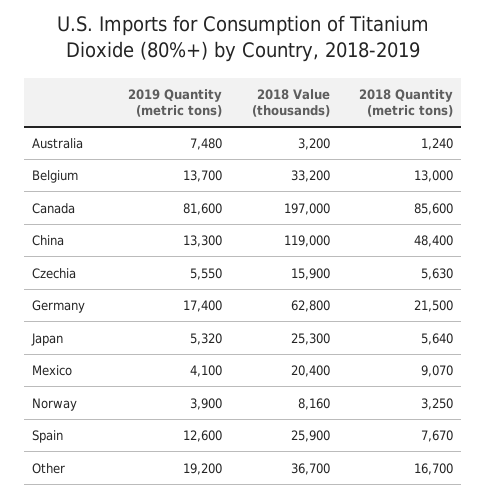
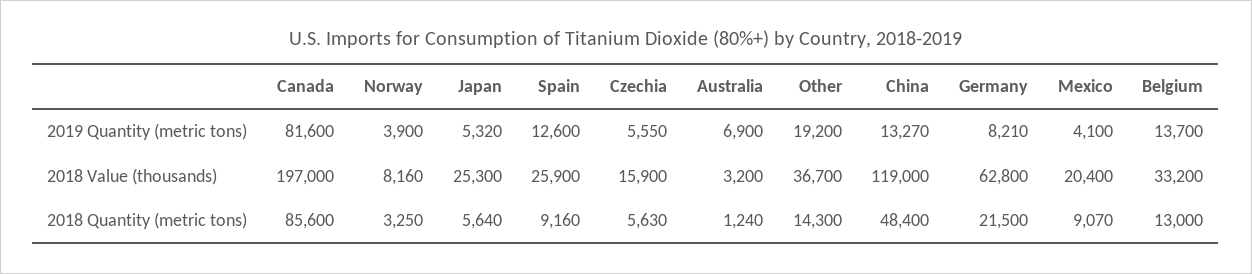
  {
    "2019 Quantity (metric tons)": {
-     "Australia": 7480,
+     "Australia": 6900,
      "Belgium": 13700,
      "Canada": 81600,
-     "China": 13300,
+     "China": 13270,
      "Czechia": 5550,
-     "Germany": 17400,
+     "Germany": 8210,
      "Japan": 5320,
      "Mexico": 4100,
      "Norway": 3900,
      "Spain": 12600,
      "Other": 19200
    },
    "2018 Value (thousands)": {
      "Australia": 3200,
      "Belgium": 33200,
      "Canada": 197000,
      "China": 119000,
      "Czechia": 15900,
      "Germany": 62800,
      "Japan": 25300,
      "Mexico": 20400,
      "Norway": 8160,
      "Spain": 25900,
      "Other": 36700
    },
    "2018 Quantity (metric tons)": {
      "Australia": 1240,
      "Belgium": 13000,
      "Canada": 85600,
      "China": 48400,
      "Czechia": 5630,
      "Germany": 21500,
      "Japan": 5640,
      "Mexico": 9070,
      "Norway": 3250,
-     "Spain": 7670,
+     "Spain": 9160,
-     "Other": 16700
+     "Other": 14300
    }
  }

